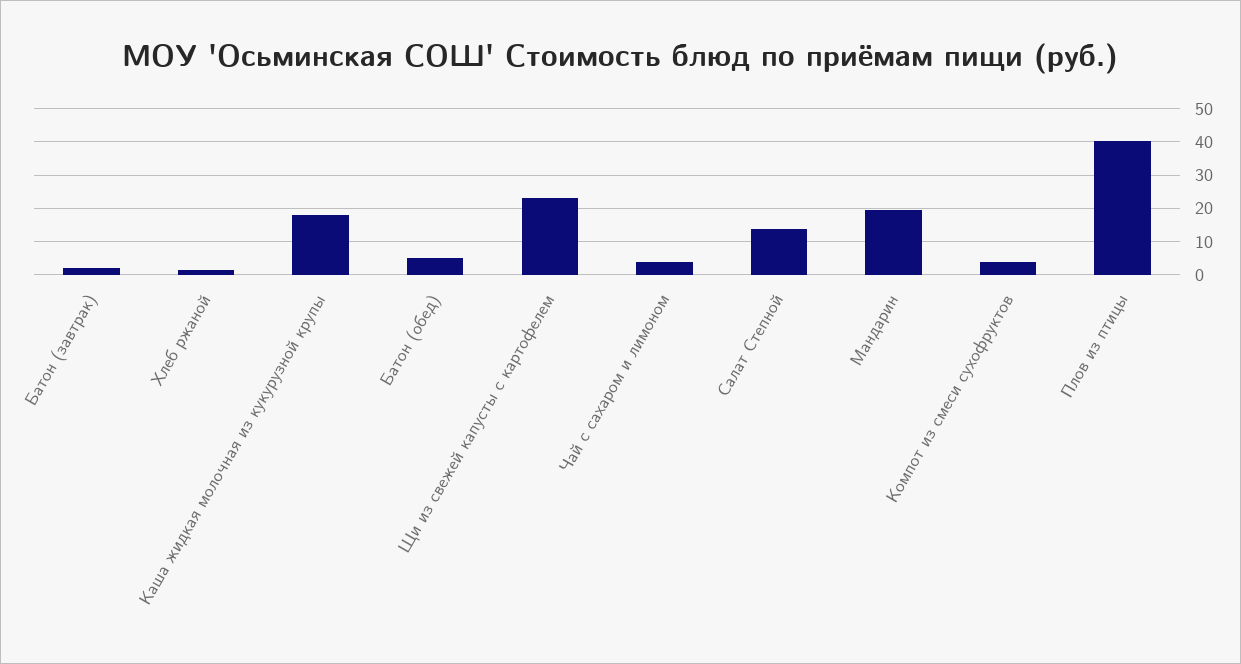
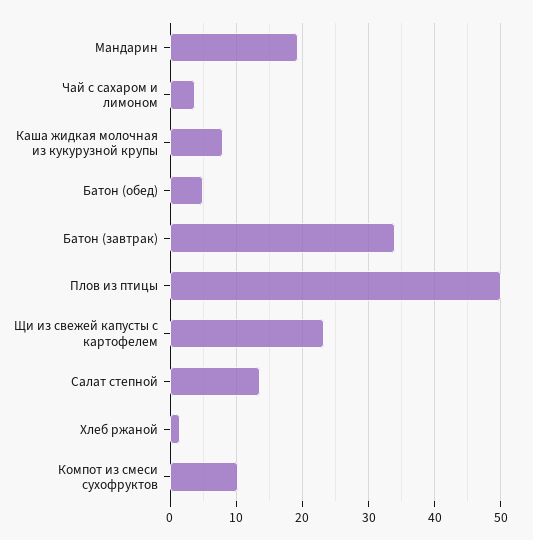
  {
-   "Батон (завтрак)": 2,
+   "Батон (завтрак)": 34,
    "Хлеб ржаной": 2,
-   "Каша жидкая молочная из кукурузной крупы": 18,
+   "Каша жидкая молочная из кукурузной крупы": 8,
    "Батон (обед)": 5,
    "Щи из свежей капусты с картофелем": 23,
    "Чай с сахаром и лимоном": 4,
    "Салат Степной": 14,
    "Мандарин": 19,
-   "Компот из смеси сухофруктов": 4,
+   "Компот из смеси сухофруктов": 10,
-   "Плов из птицы": 40
+   "Плов из птицы": 50
  }

